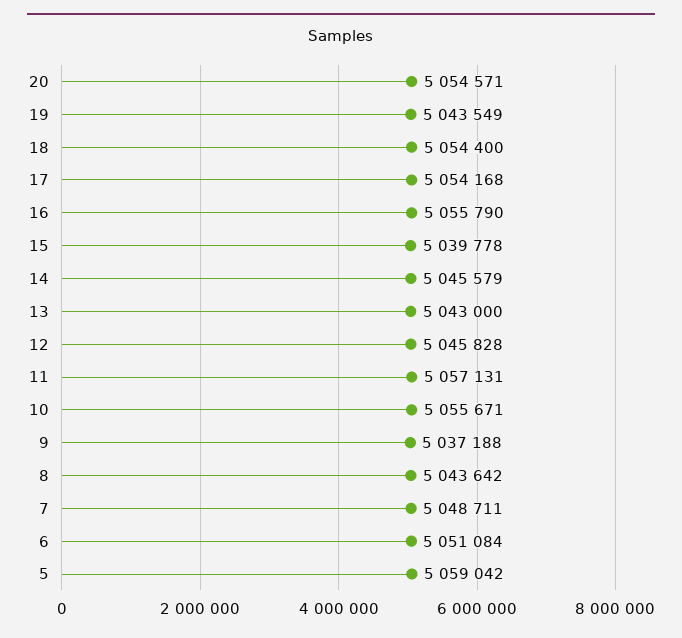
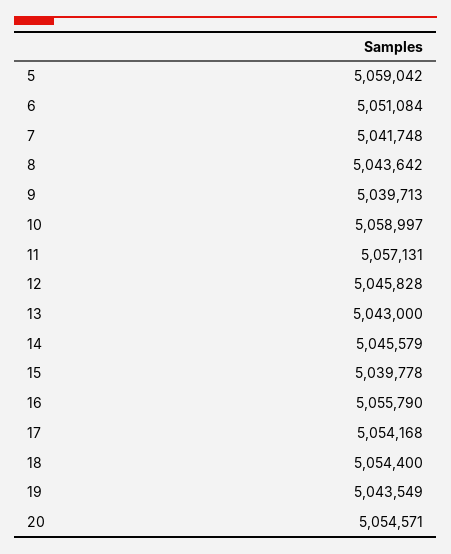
  {
    "20": 5054571,
    "19": 5043549,
    "18": 5054400,
    "17": 5054168,
    "16": 5055790,
    "15": 5039778,
    "14": 5045579,
    "13": 5043000,
    "12": 5045828,
    "11": 5057131,
-   "10": 5055671,
+   "10": 5058997,
-   "9": 5037188,
+   "9": 5039713,
    "8": 5043642,
-   "7": 5048711,
+   "7": 5041748,
    "6": 5051084,
    "5": 5059042
  }

